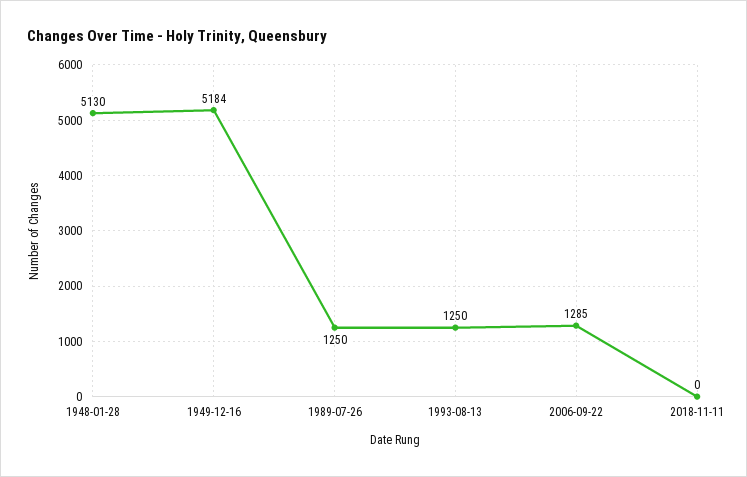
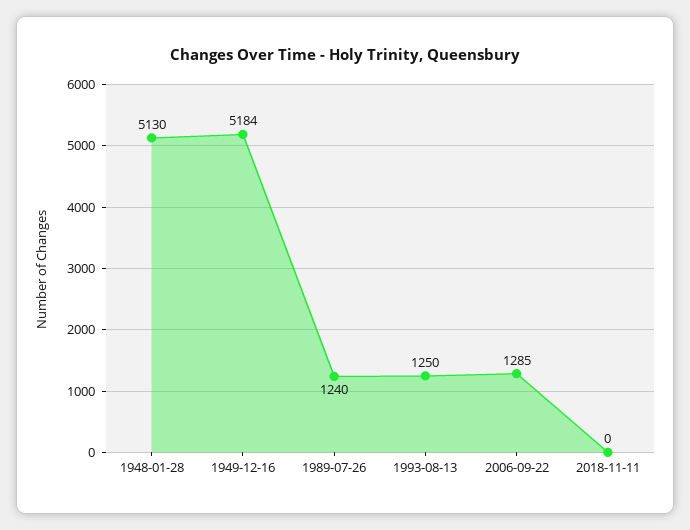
  {
    "1948-01-28": 5130,
    "1949-12-16": 5184,
-   "1989-07-26": 1250,
+   "1989-07-26": 1240,
    "1993-08-13": 1250,
    "2006-09-22": 1285,
    "2018-11-11": 0
  }

